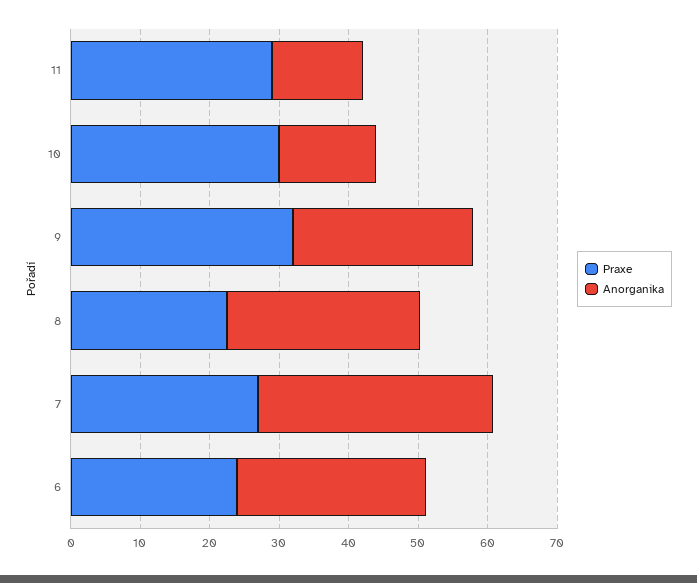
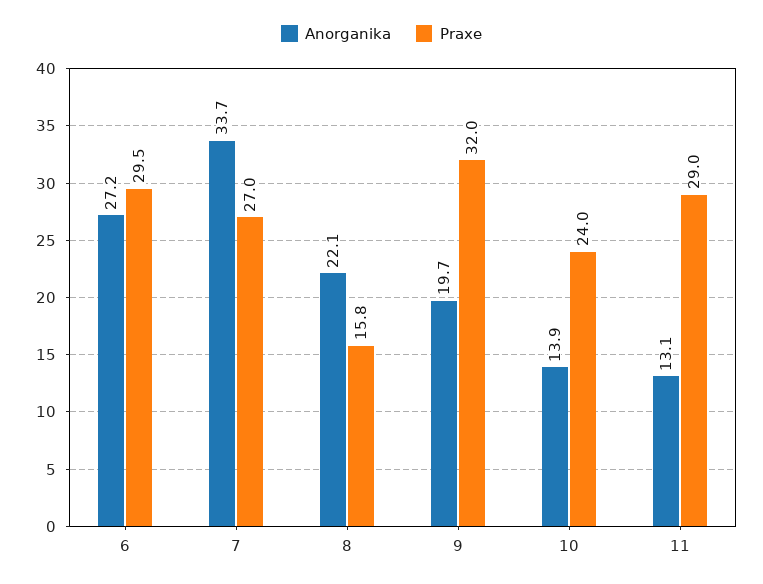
  {
    "Praxe": {
      "11": 29,
-     "10": 30,
+     "10": 24,
      "9": 32,
-     "8": 22,
+     "8": 15.8,
      "7": 27,
-     "6": 24
+     "6": 29.5
    },
    "Anorganika": {
      "11": 13.1,
      "10": 13.9,
-     "9": 26,
+     "9": 19.7,
-     "8": 28,
+     "8": 22.1,
      "7": 33.7,
      "6": 27.2
    }
  }

